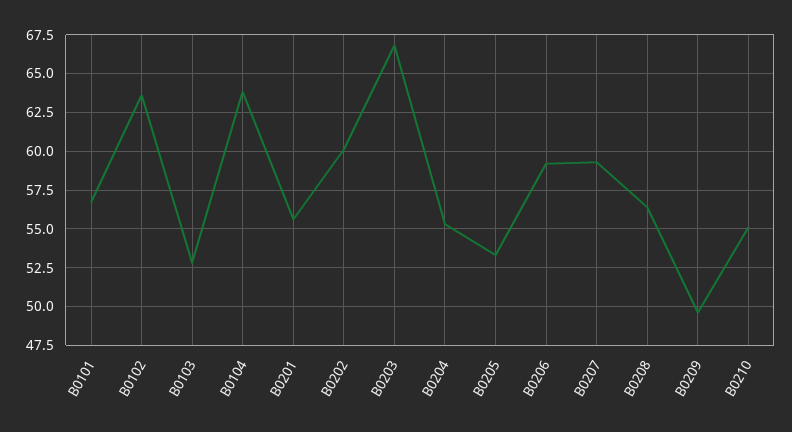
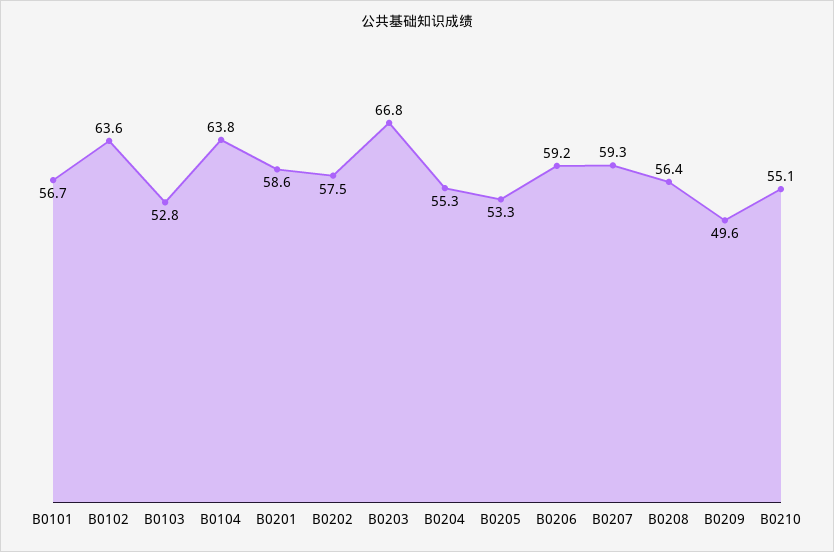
  {
    "B0101": 56.7,
    "B0102": 63.6,
    "B0103": 52.8,
    "B0104": 63.8,
-   "B0201": 55.5,
+   "B0201": 58.6,
-   "B0202": 60,
+   "B0202": 57.5,
    "B0203": 66.8,
    "B0204": 55.3,
    "B0205": 53.3,
    "B0206": 59.2,
    "B0207": 59.3,
    "B0208": 56.4,
    "B0209": 49.6,
    "B0210": 55.1
  }

